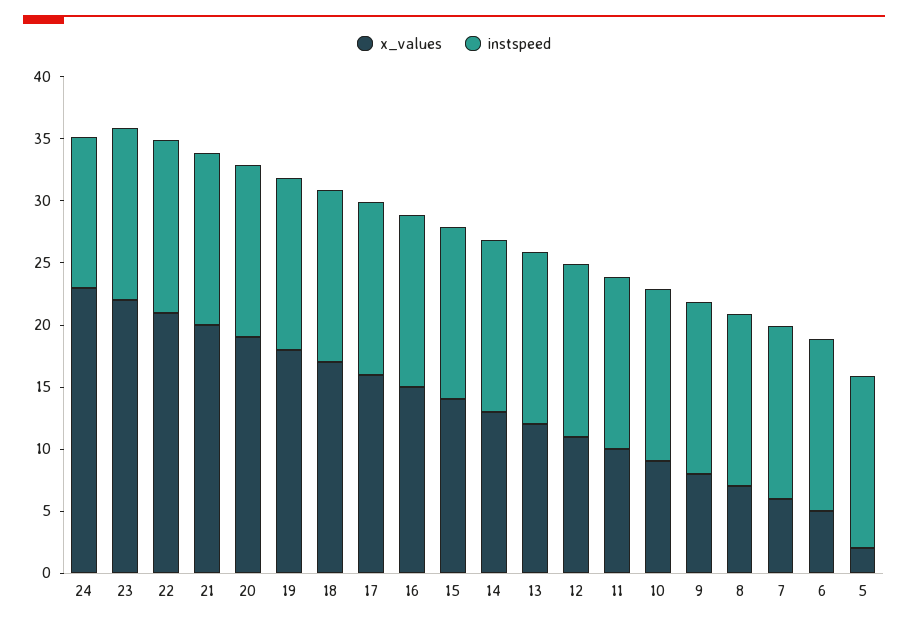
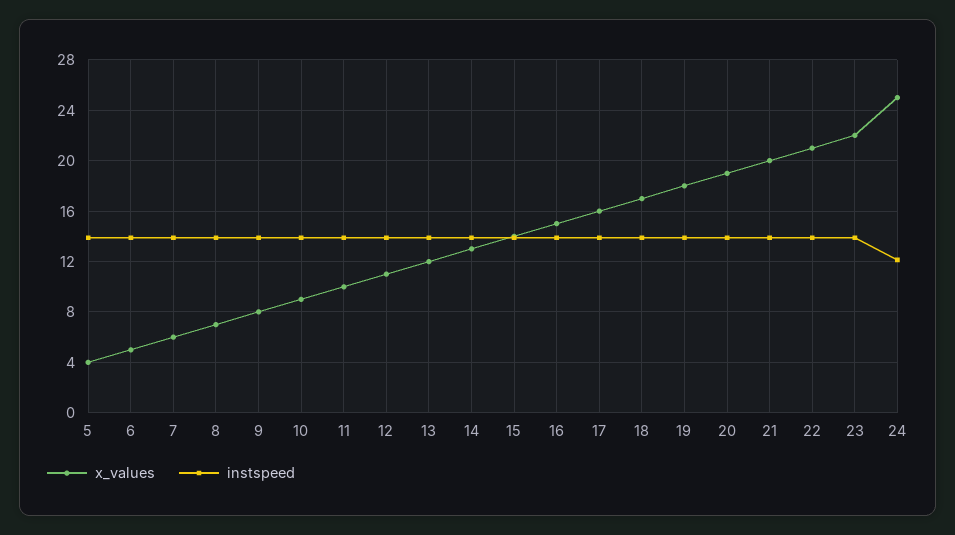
  {
    "x_values": {
-     "24": 23,
+     "24": 25,
      "23": 22,
      "22": 21,
      "21": 20,
      "20": 19,
      "19": 18,
      "18": 17,
      "17": 16,
      "16": 15,
      "15": 14,
      "14": 13,
      "13": 12,
      "12": 11,
      "11": 10,
      "10": 9,
      "9": 8,
      "8": 7,
      "7": 6,
      "6": 5,
-     "5": 2
+     "5": 4
    },
    "instspeed": {
      "24": 12,
      "23": 14,
      "22": 14,
      "21": 14,
      "20": 14,
      "19": 14,
      "18": 14,
      "17": 14,
      "16": 14,
      "15": 14,
      "14": 14,
      "13": 14,
      "12": 14,
      "11": 14,
      "10": 14,
      "9": 14,
      "8": 14,
      "7": 14,
      "6": 14,
      "5": 14
    }
  }

